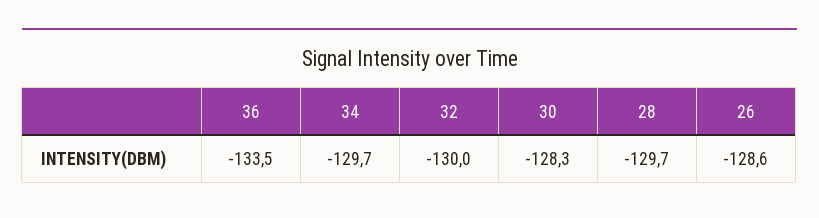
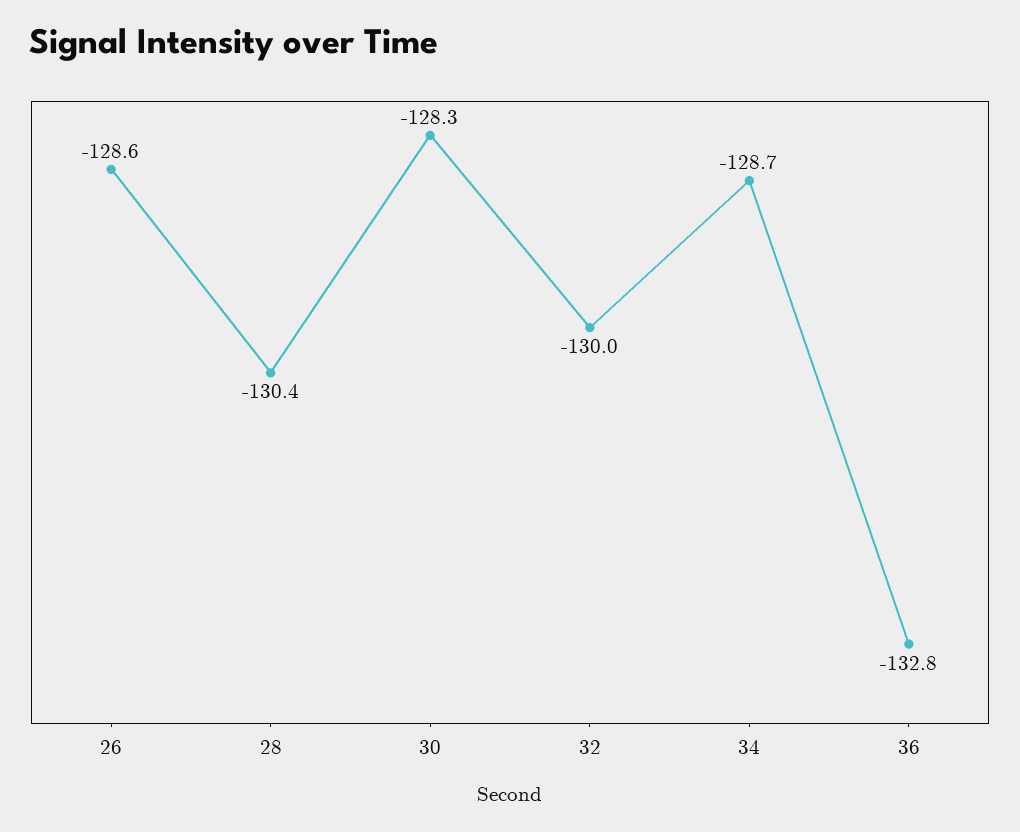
  {
-   "36": -133.5,
+   "36": -132.8,
-   "34": -129.7,
+   "34": -128.7,
    "32": -130,
    "30": -128.3,
-   "28": -129.7,
+   "28": -130.4,
    "26": -128.6
  }

